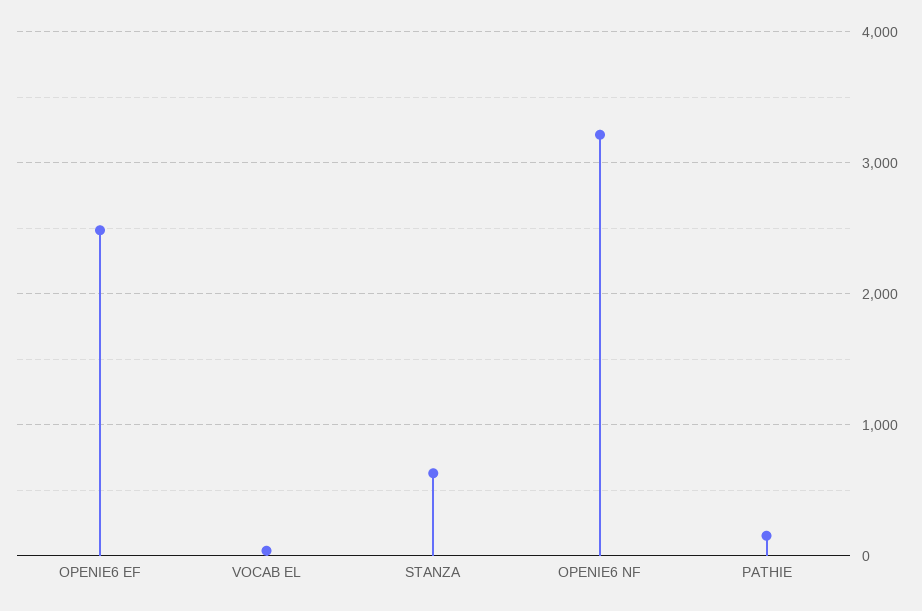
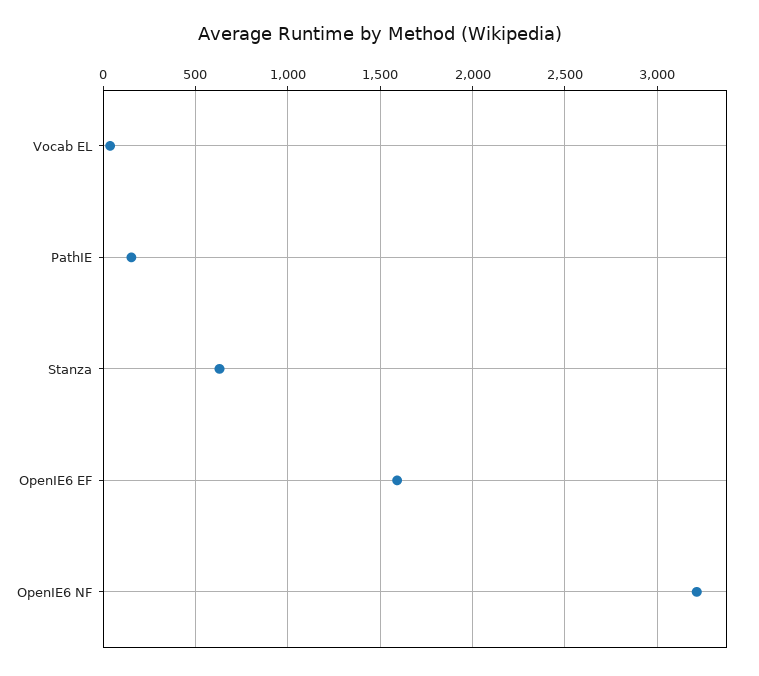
  {
-   "OPENIE6 EF": 2500,
+   "OPENIE6 EF": 1600,
    "VOCAB EL": 50,
    "STANZA": 650,
    "OPENIE6 NF": 3200,
    "PATHIE": 150
  }

